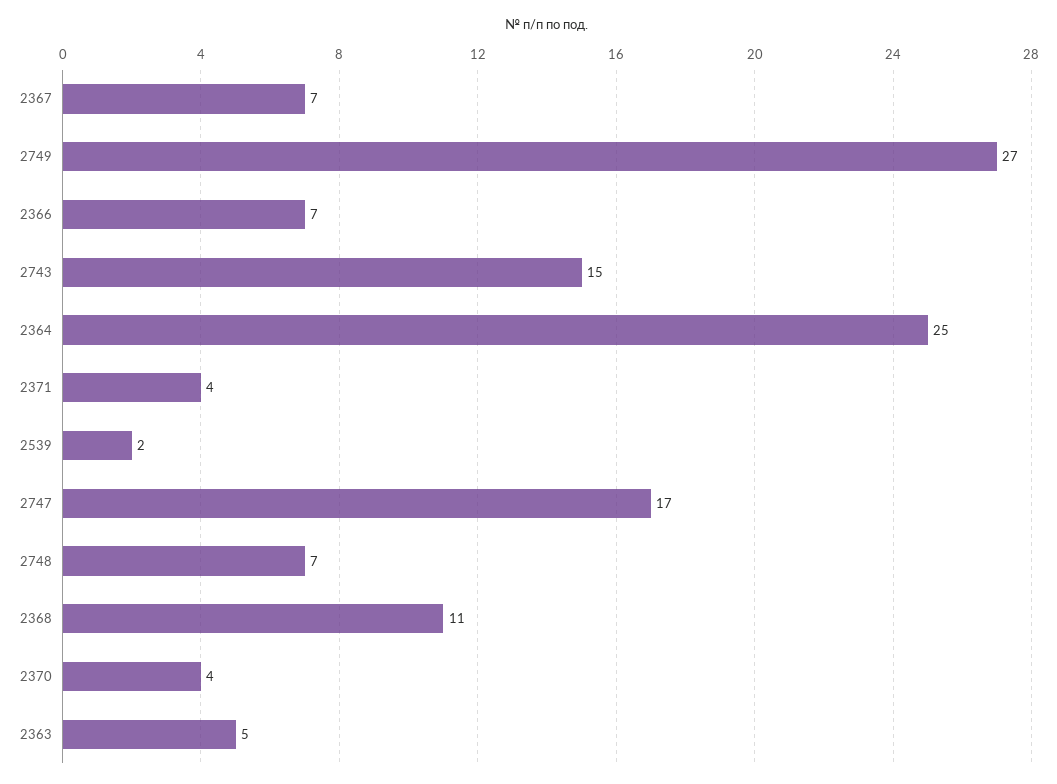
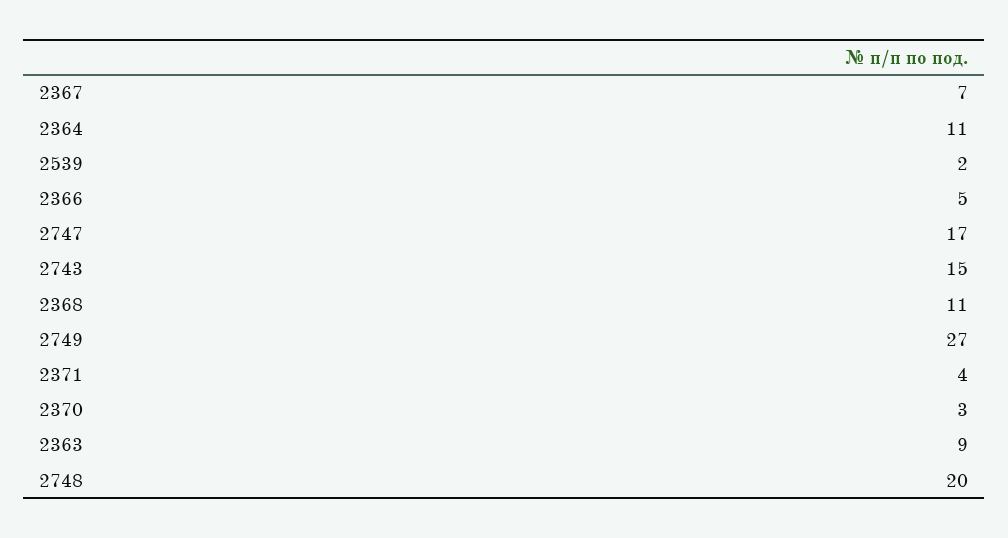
  {
    "2367": 7,
    "2749": 27,
-   "2366": 7,
+   "2366": 5,
    "2743": 15,
-   "2364": 25,
+   "2364": 11,
    "2371": 4,
    "2539": 2,
    "2747": 17,
-   "2748": 7,
+   "2748": 20,
    "2368": 11,
-   "2370": 4,
+   "2370": 3,
-   "2363": 5
+   "2363": 9
  }

